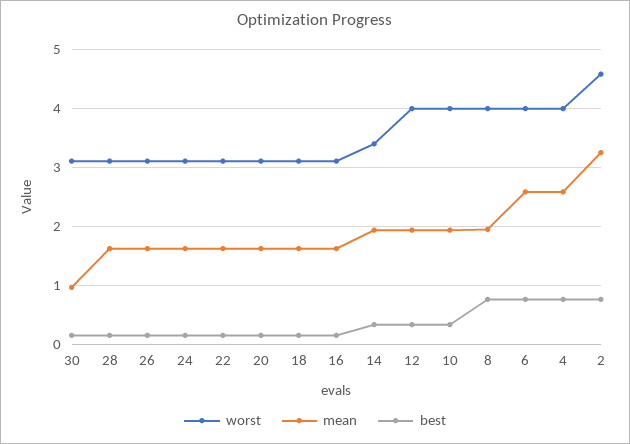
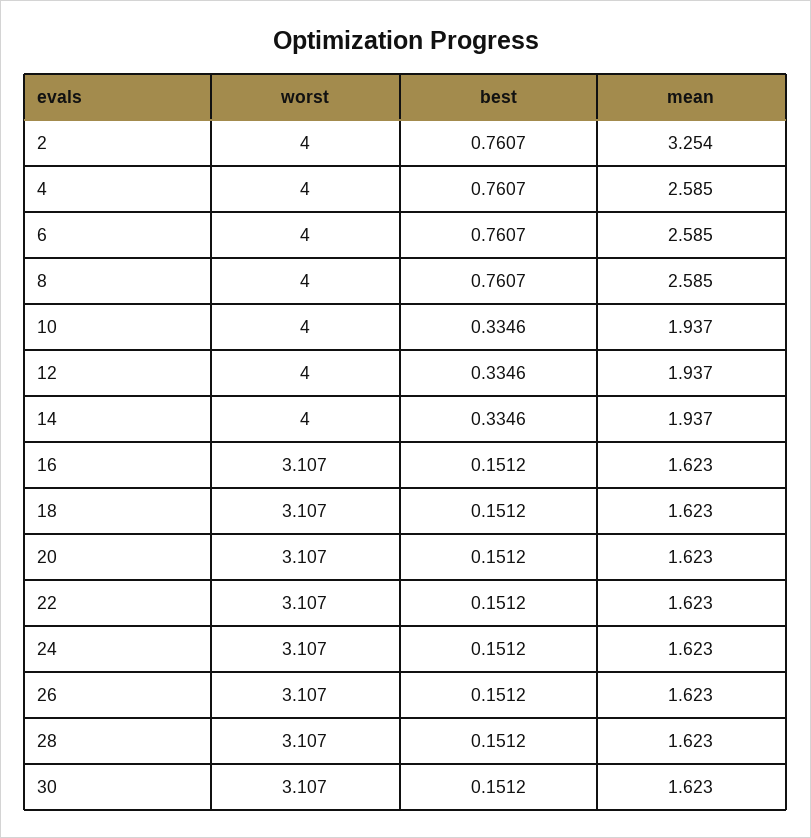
  {
    "worst": {
      "30": 3.107,
      "28": 3.107,
      "26": 3.107,
      "24": 3.107,
      "22": 3.107,
      "20": 3.107,
      "18": 3.107,
      "16": 3.107,
-     "14": 3.4,
+     "14": 4,
      "12": 4,
      "10": 4,
      "8": 4,
      "6": 4,
      "4": 4,
-     "2": 4.6
+     "2": 4
    },
    "mean": {
-     "30": 1,
+     "30": 1.623,
      "28": 1.623,
      "26": 1.623,
      "24": 1.623,
      "22": 1.623,
      "20": 1.623,
      "18": 1.623,
      "16": 1.623,
      "14": 1.937,
      "12": 1.937,
      "10": 1.937,
-     "8": 2,
+     "8": 2.585,
      "6": 2.585,
      "4": 2.585,
      "2": 3.254
    },
    "best": {
      "30": 0.1512,
      "28": 0.1512,
      "26": 0.1512,
      "24": 0.1512,
      "22": 0.1512,
      "20": 0.1512,
      "18": 0.1512,
      "16": 0.1512,
      "14": 0.3346,
      "12": 0.3346,
      "10": 0.3346,
      "8": 0.7607,
      "6": 0.7607,
      "4": 0.7607,
      "2": 0.7607
    }
  }

